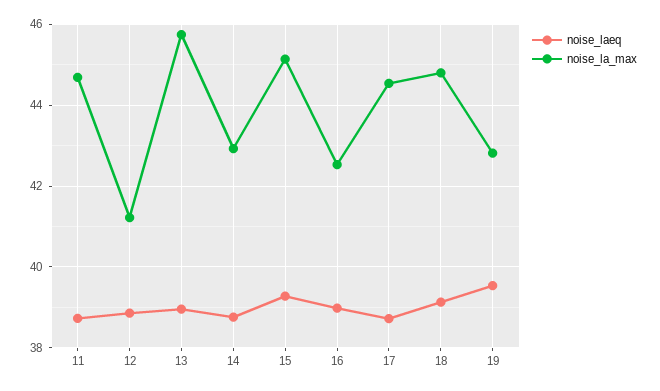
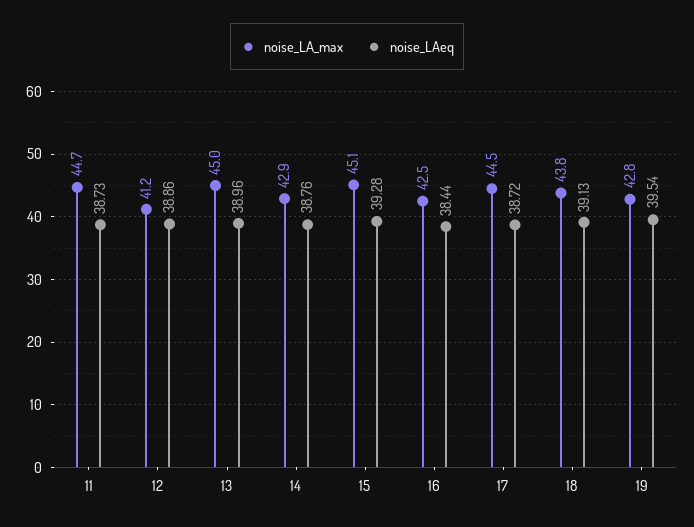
  {
    "noise_laeq": {
      "11": 38.73,
      "12": 38.86,
      "13": 38.96,
      "14": 38.76,
      "15": 39.28,
-     "16": 39,
+     "16": 38.44,
      "17": 38.72,
      "18": 39.13,
      "19": 39.54
    },
    "noise_la_max": {
      "11": 44.7,
      "12": 41.2,
-     "13": 45.8,
+     "13": 45,
      "14": 42.9,
      "15": 45.1,
      "16": 42.5,
      "17": 44.5,
-     "18": 44.8,
+     "18": 43.8,
      "19": 42.8
    }
  }

